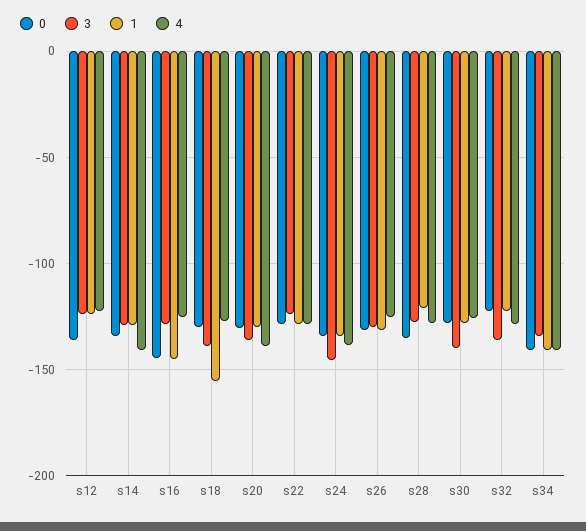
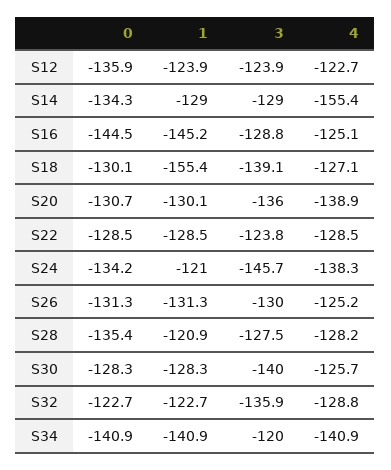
  {
    "0": {
      "s12": -135.9,
      "s14": -134.3,
      "s16": -144.5,
      "s18": -130.1,
      "s20": -130.7,
      "s22": -128.5,
      "s24": -134.2,
      "s26": -131.3,
      "s28": -135.4,
      "s30": -128.3,
      "s32": -122.7,
      "s34": -140.9
    },
    "3": {
      "s12": -123.9,
      "s14": -129,
      "s16": -128.8,
      "s18": -139.1,
      "s20": -136,
      "s22": -123.8,
      "s24": -145.7,
      "s26": -130,
      "s28": -127.5,
      "s30": -140,
      "s32": -135.9,
-     "s34": -135
+     "s34": -120
    },
    "1": {
      "s12": -123.9,
      "s14": -129,
      "s16": -145.2,
      "s18": -155.4,
      "s20": -130.1,
      "s22": -128.5,
-     "s24": -135,
+     "s24": -121,
      "s26": -131.3,
      "s28": -120.9,
      "s30": -128.3,
      "s32": -122.7,
      "s34": -140.9
    },
    "4": {
      "s12": -122.7,
-     "s14": -140,
+     "s14": -155.4,
      "s16": -125.1,
      "s18": -127.1,
      "s20": -138.9,
      "s22": -128.5,
      "s24": -138.3,
      "s26": -125.2,
      "s28": -128.2,
      "s30": -125.7,
      "s32": -128.8,
      "s34": -140.9
    }
  }

